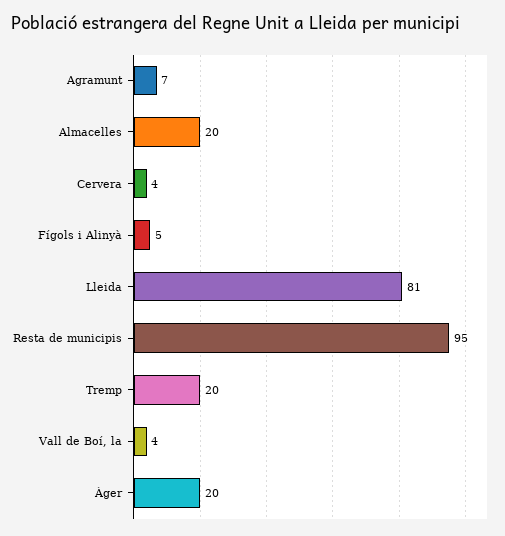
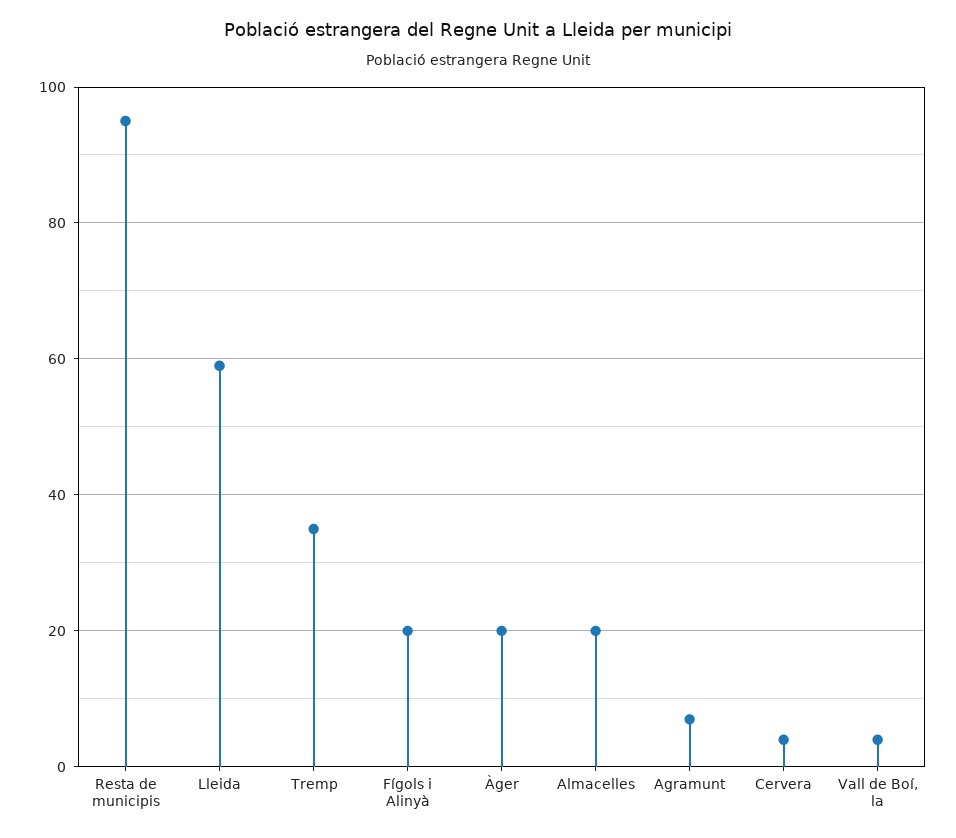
  {
    "Agramunt": 7,
    "Almacelles": 20,
    "Cervera": 4,
-   "Fígols i Alinyà": 5,
+   "Fígols i Alinyà": 20,
-   "Lleida": 81,
+   "Lleida": 60,
    "Resta de municipis": 95,
-   "Tremp": 20,
+   "Tremp": 35,
    "Vall de Boí, la": 4,
    "Àger": 20
  }

